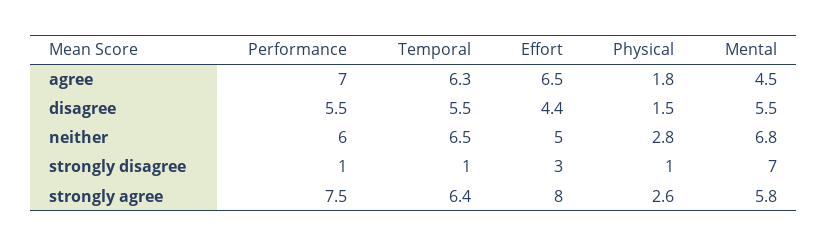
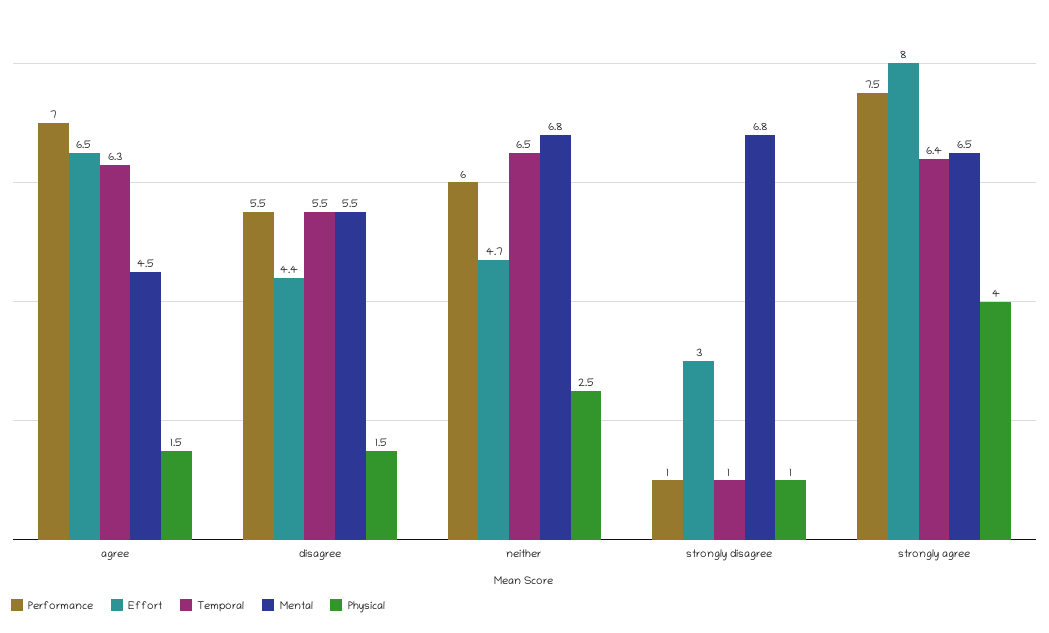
  {
    "Performance": {
      "agree": 7,
      "disagree": 5.5,
      "neither": 6,
      "strongly disagree": 1,
      "strongly agree": 7.5
    },
    "Temporal": {
      "agree": 6.3,
      "disagree": 5.5,
      "neither": 6.5,
      "strongly disagree": 1,
      "strongly agree": 6.4
    },
    "Effort": {
      "agree": 6.5,
      "disagree": 4.4,
-     "neither": 5,
+     "neither": 4.7,
      "strongly disagree": 3,
      "strongly agree": 8
    },
    "Physical": {
-     "agree": 1.8,
+     "agree": 1.5,
      "disagree": 1.5,
-     "neither": 2.8,
+     "neither": 2.5,
      "strongly disagree": 1,
-     "strongly agree": 2.6
+     "strongly agree": 4
    },
    "Mental": {
      "agree": 4.5,
      "disagree": 5.5,
      "neither": 6.8,
-     "strongly disagree": 7,
+     "strongly disagree": 6.8,
-     "strongly agree": 5.8
+     "strongly agree": 6.5
    }
  }

